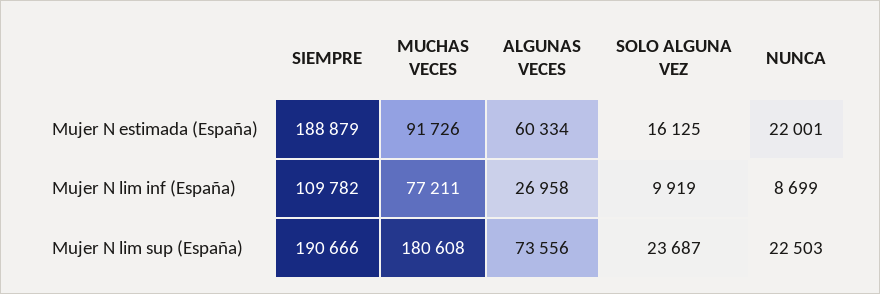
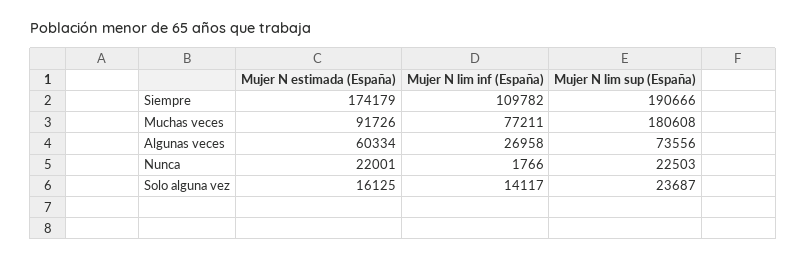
  {
    "SIEMPRE": {
-     "Mujer N estimada (España)": 188879,
+     "Mujer N estimada (España)": 174179,
      "Mujer N lim inf (España)": 109782,
      "Mujer N lim sup (España)": 190666
    },
    "MUCHAS VECES": {
      "Mujer N estimada (España)": 91726,
      "Mujer N lim inf (España)": 77211,
      "Mujer N lim sup (España)": 180608
    },
    "ALGUNAS VECES": {
      "Mujer N estimada (España)": 60334,
      "Mujer N lim inf (España)": 26958,
      "Mujer N lim sup (España)": 73556
    },
    "SOLO ALGUNA VEZ": {
      "Mujer N estimada (España)": 16125,
-     "Mujer N lim inf (España)": 9919,
+     "Mujer N lim inf (España)": 14117,
      "Mujer N lim sup (España)": 23687
    },
    "NUNCA": {
      "Mujer N estimada (España)": 22001,
-     "Mujer N lim inf (España)": 8699,
+     "Mujer N lim inf (España)": 1766,
      "Mujer N lim sup (España)": 22503
    }
  }

